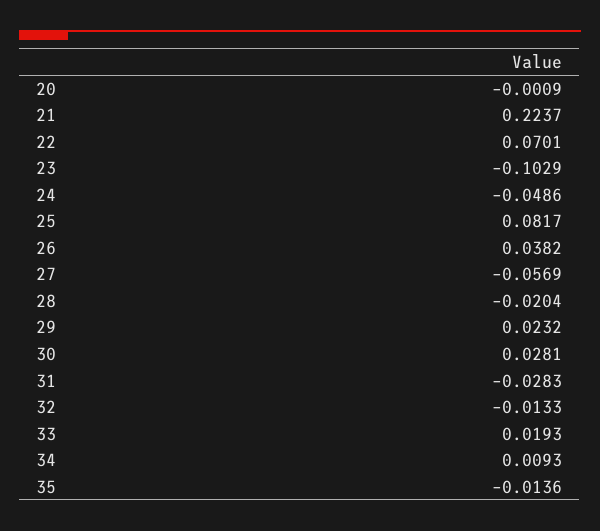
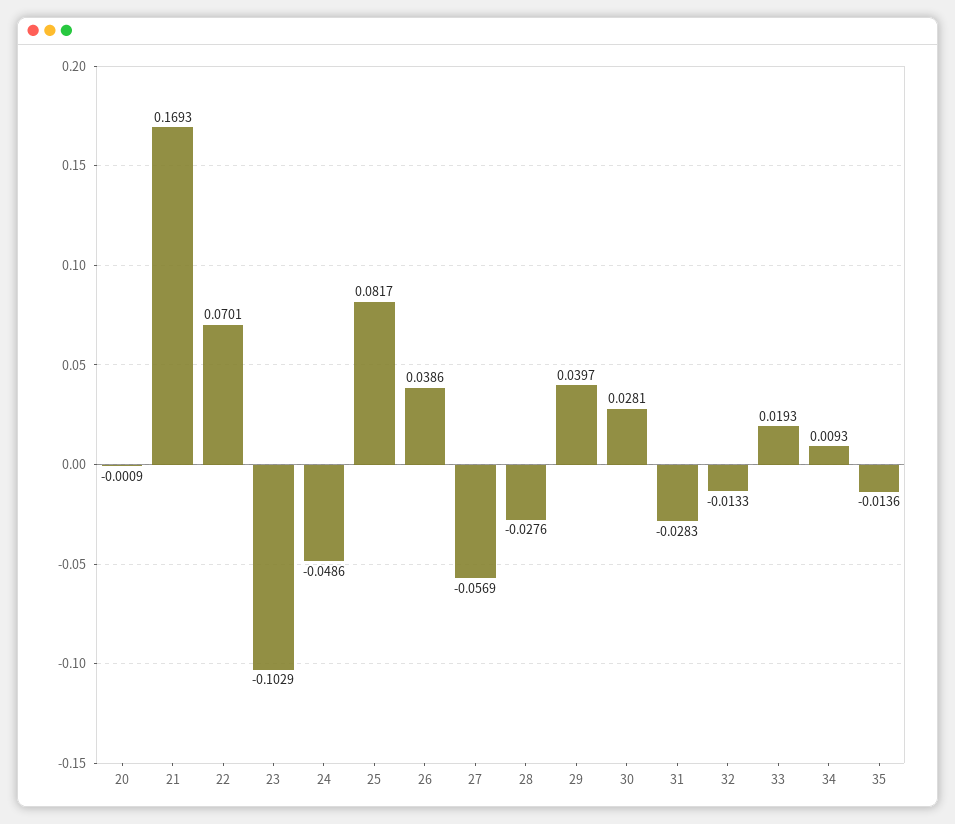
  {
    "20": -0.0009,
-   "21": 0.2237,
+   "21": 0.1693,
    "22": 0.0701,
    "23": -0.1029,
    "24": -0.0486,
    "25": 0.0817,
-   "26": 0.0382,
+   "26": 0.0386,
    "27": -0.0569,
-   "28": -0.0204,
+   "28": -0.0276,
-   "29": 0.0232,
+   "29": 0.0397,
    "30": 0.0281,
    "31": -0.0283,
    "32": -0.0133,
    "33": 0.0193,
    "34": 0.0093,
    "35": -0.0136
  }

